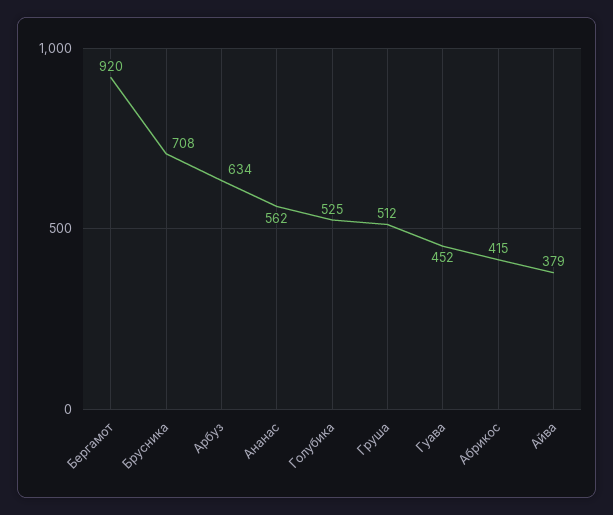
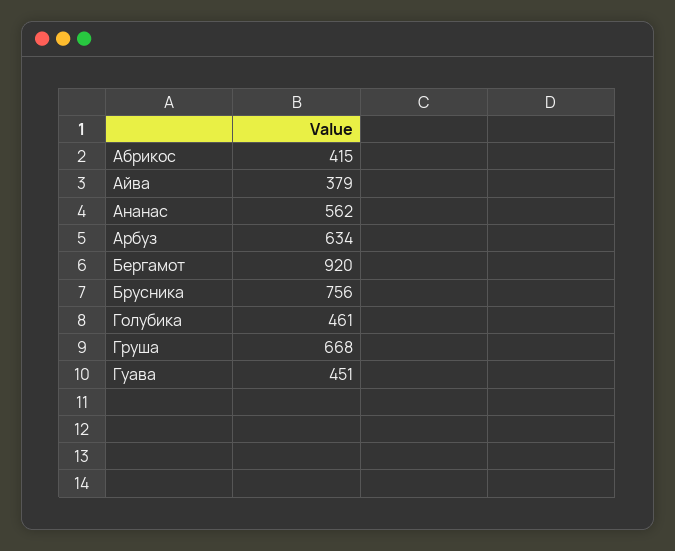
  {
    "Бергамот": 920,
-   "Брусника": 708,
+   "Брусника": 756,
    "Арбуз": 634,
    "Ананас": 562,
-   "Голубика": 525,
+   "Голубика": 461,
-   "Груша": 512,
+   "Груша": 668,
-   "Гуава": 452,
+   "Гуава": 451,
    "Абрикос": 415,
    "Айва": 379
  }

